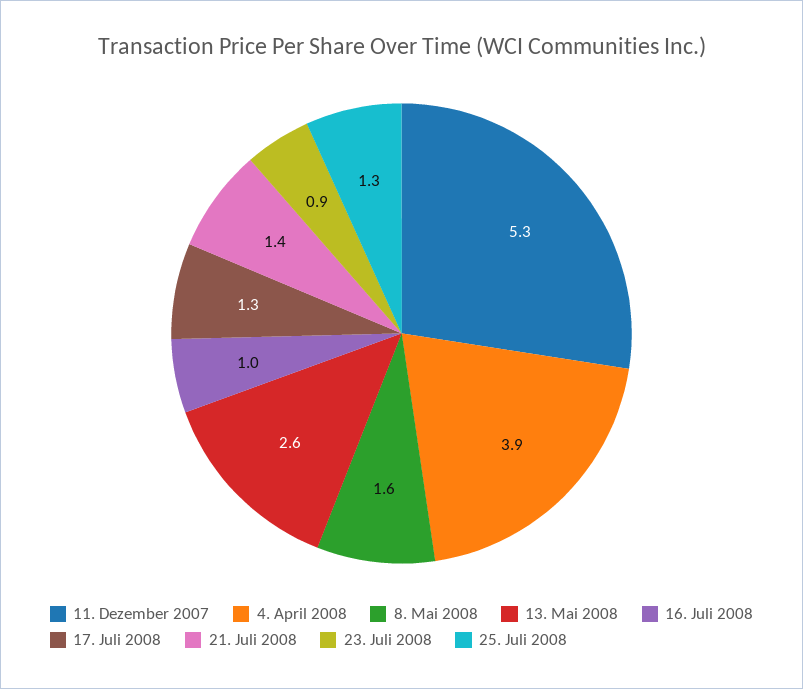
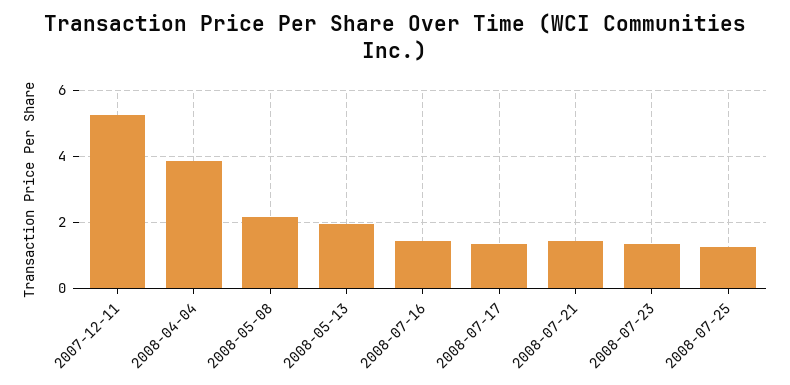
  {
    "11. Dezember 2007": 5.3,
    "4. April 2008": 3.9,
-   "8. Mai 2008": 1.6,
+   "8. Mai 2008": 2.2,
-   "13. Mai 2008": 2.6,
+   "13. Mai 2008": 2,
-   "16. Juli 2008": 1,
+   "16. Juli 2008": 1.4,
    "17. Juli 2008": 1.3,
    "21. Juli 2008": 1.4,
-   "23. Juli 2008": 0.9,
+   "23. Juli 2008": 1.4,
    "25. Juli 2008": 1.3
  }

